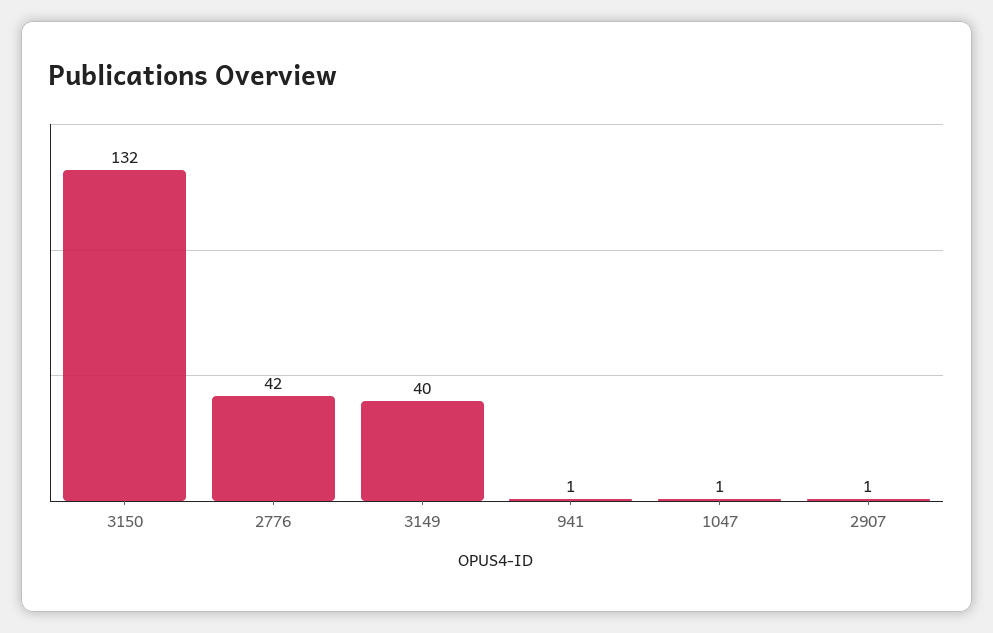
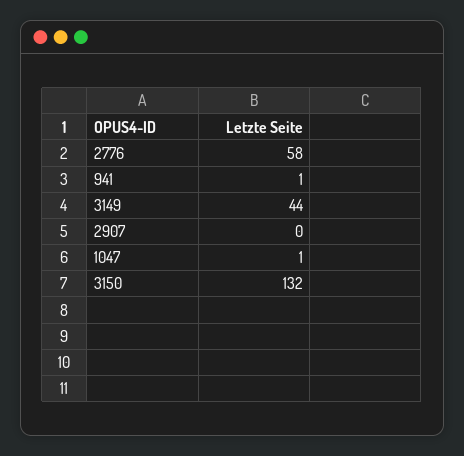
  {
    "3150": 132,
-   "2776": 42,
+   "2776": 58,
-   "3149": 40,
+   "3149": 44,
    "941": 1,
    "1047": 1,
-   "2907": 1
+   "2907": 0
  }

